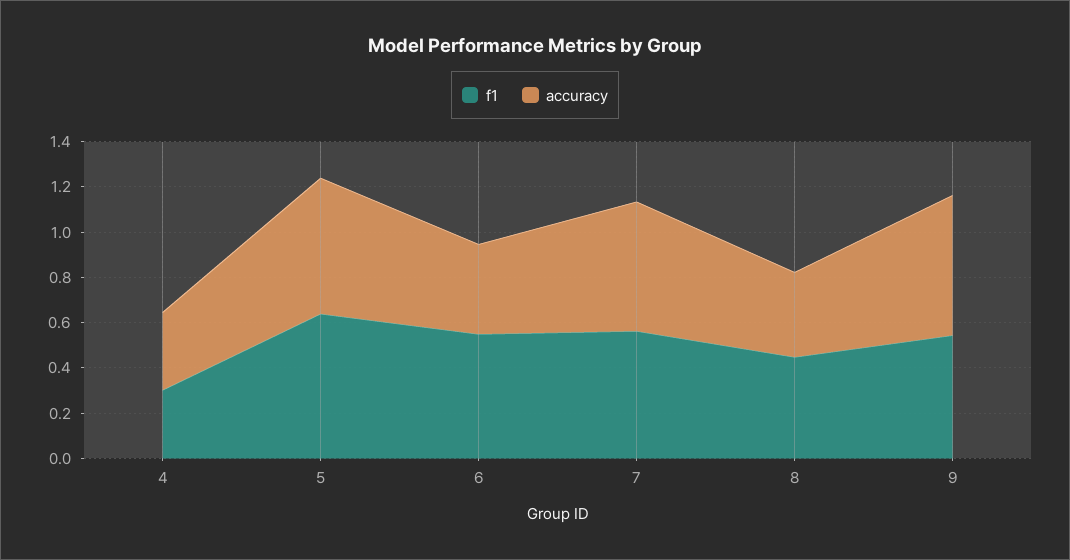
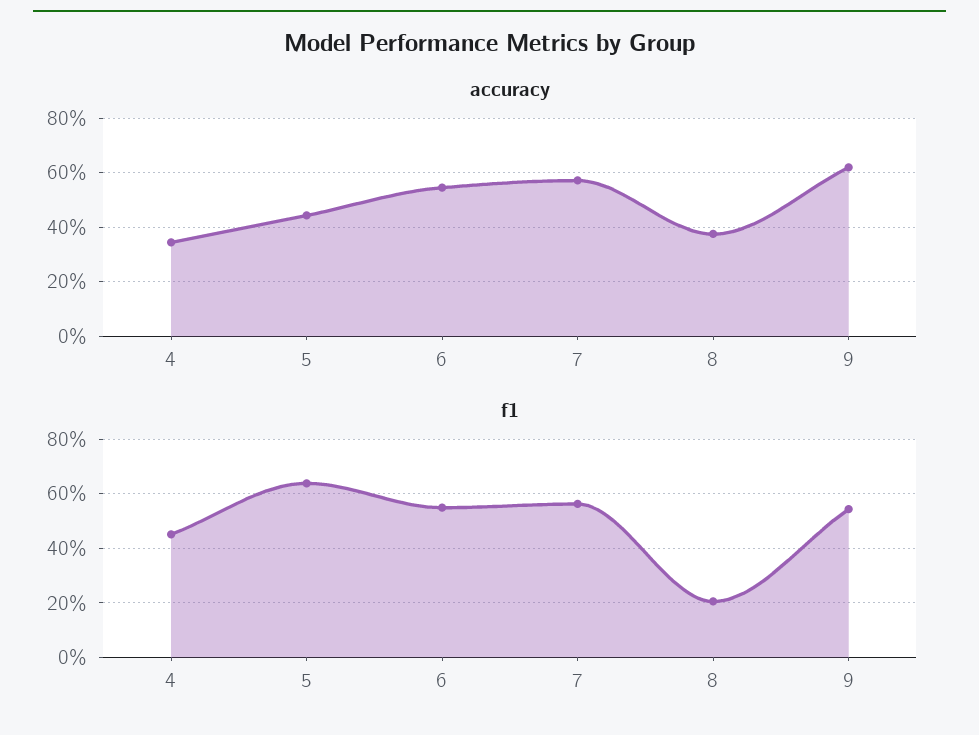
  {
    "f1": {
-     "4": 0.3,
+     "4": 0.45,
      "5": 0.65,
      "6": 0.55,
      "7": 0.575,
-     "8": 0.45,
+     "8": 0.2,
      "9": 0.55
    },
    "accuracy": {
      "4": 0.35,
-     "5": 0.6,
+     "5": 0.45,
-     "6": 0.4,
+     "6": 0.55,
      "7": 0.575,
      "8": 0.375,
      "9": 0.625
    }
  }

